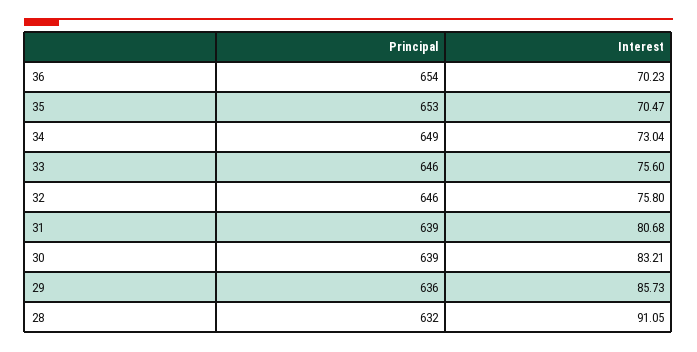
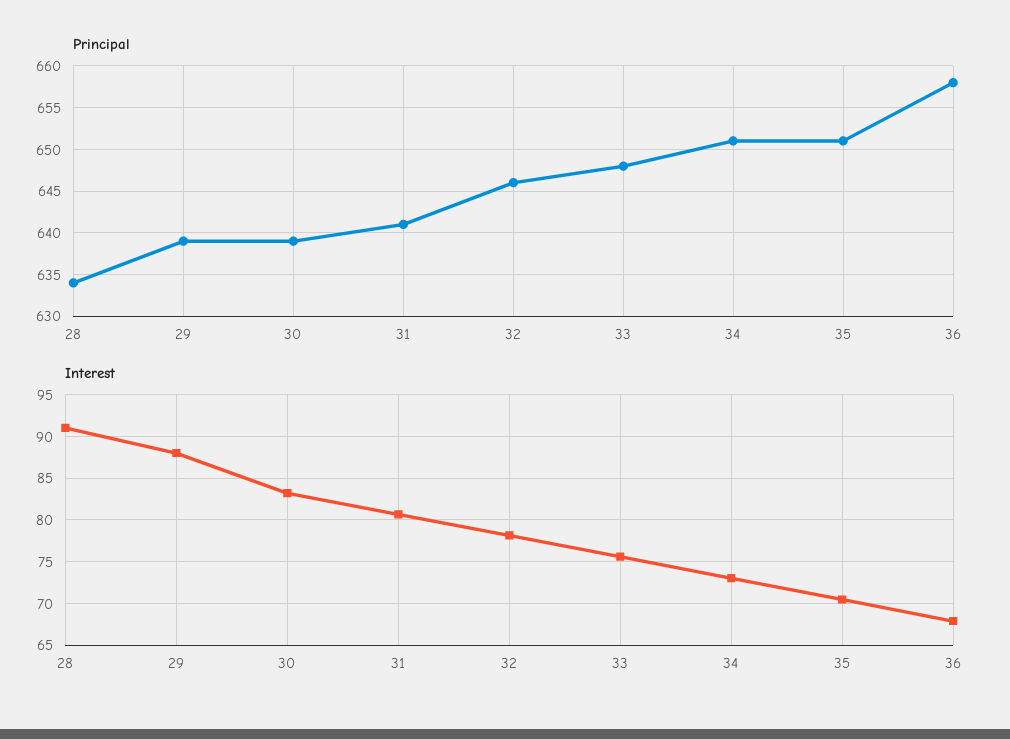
  {
    "Principal": {
-     "36": 654,
+     "36": 658,
-     "35": 653,
+     "35": 651,
-     "34": 649,
+     "34": 651,
-     "33": 646,
+     "33": 648,
      "32": 646,
-     "31": 639,
+     "31": 641,
      "30": 639,
-     "29": 636,
+     "29": 639,
-     "28": 632
+     "28": 634
    },
    "Interest": {
-     "36": 70.23,
+     "36": 68,
      "35": 70.47,
      "34": 73.04,
      "33": 75.6,
-     "32": 75.8,
+     "32": 78,
      "31": 80.68,
      "30": 83.21,
-     "29": 85.73,
+     "29": 88,
      "28": 91.05
    }
  }

